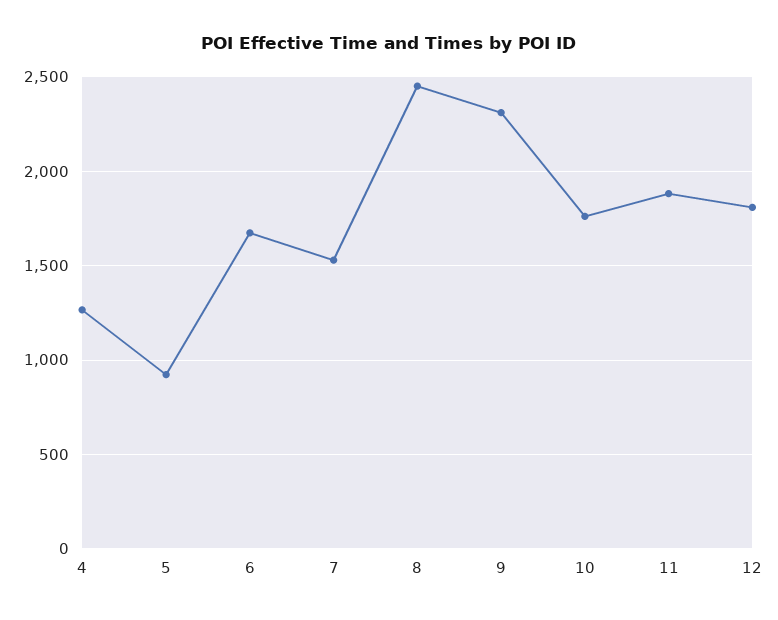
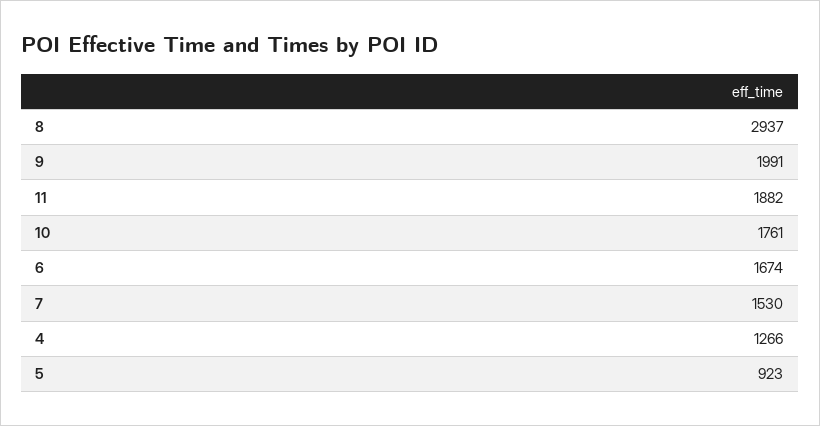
  {
    "4": 1266,
    "5": 923,
    "6": 1674,
    "7": 1530,
-   "8": 2450,
+   "8": 2937,
-   "9": 2300,
+   "9": 1991,
    "10": 1761,
-   "11": 1882,
+   "11": 1882
-   "12": 1800
  }

